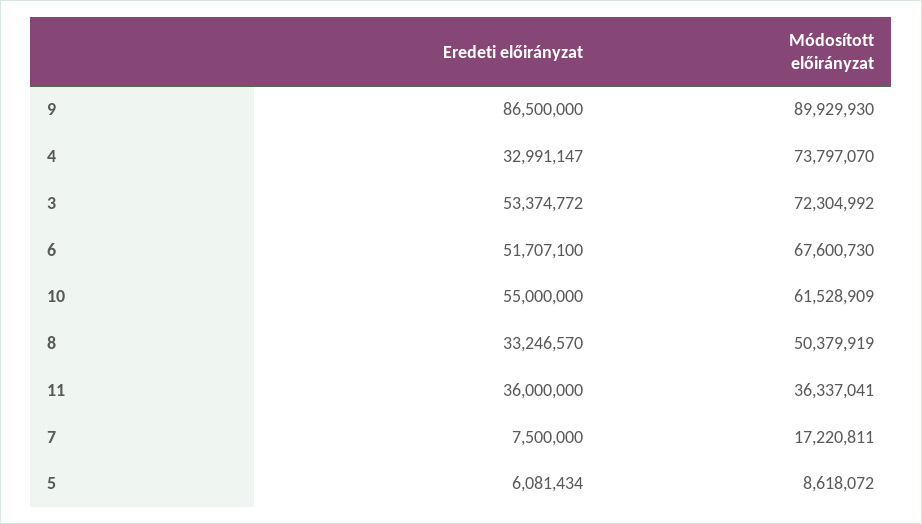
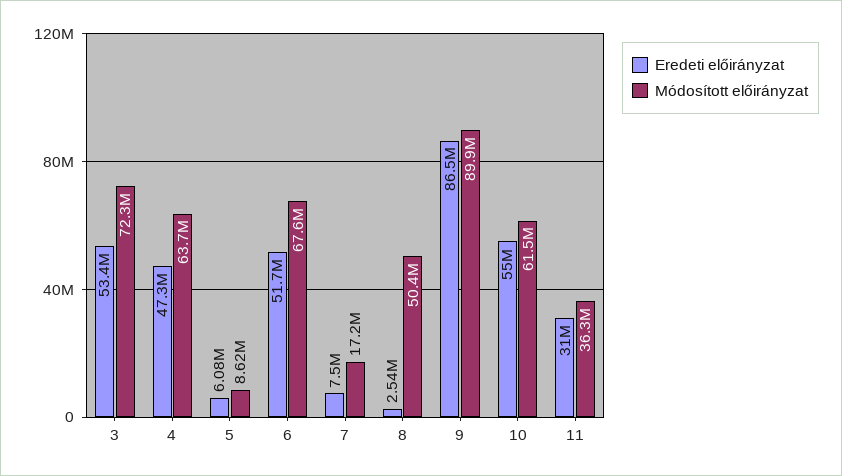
  {
    "Eredeti előirányzat": {
      "9": 86500000,
-     "4": 32991147,
+     "4": 47300000,
      "3": 53374772,
      "6": 51707100,
      "10": 55000000,
-     "8": 33246570,
+     "8": 2540000,
-     "11": 36000000,
+     "11": 31000000,
      "7": 7500000,
      "5": 6081434
    },
    "Módosított előirányzat": {
      "9": 89929930,
-     "4": 73797070,
+     "4": 63700000,
      "3": 72304992,
      "6": 67600730,
      "10": 61528909,
      "8": 50379919,
      "11": 36337041,
      "7": 17220811,
      "5": 8618072
    }
  }

